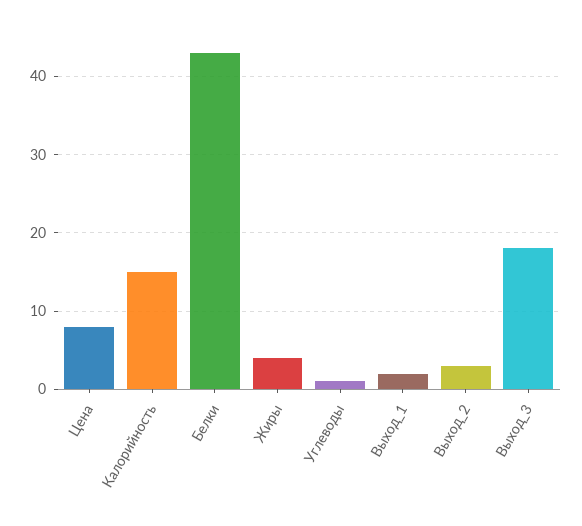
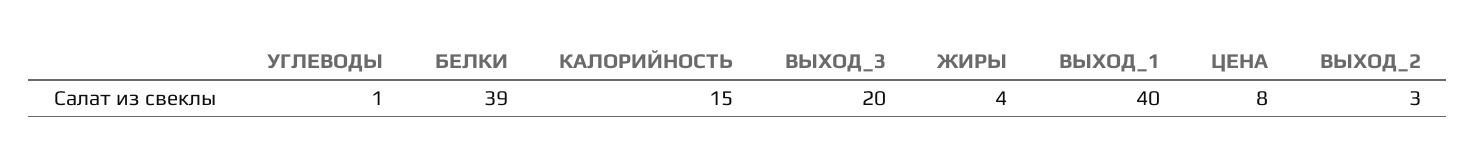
  {
    "Цена": 8,
    "Калорийность": 15,
-   "Белки": 43,
+   "Белки": 39,
    "Жиры": 4,
    "Углеводы": 1,
-   "Выход_1": 2,
+   "Выход_1": 40,
    "Выход_2": 3,
-   "Выход_3": 18
+   "Выход_3": 20
  }

